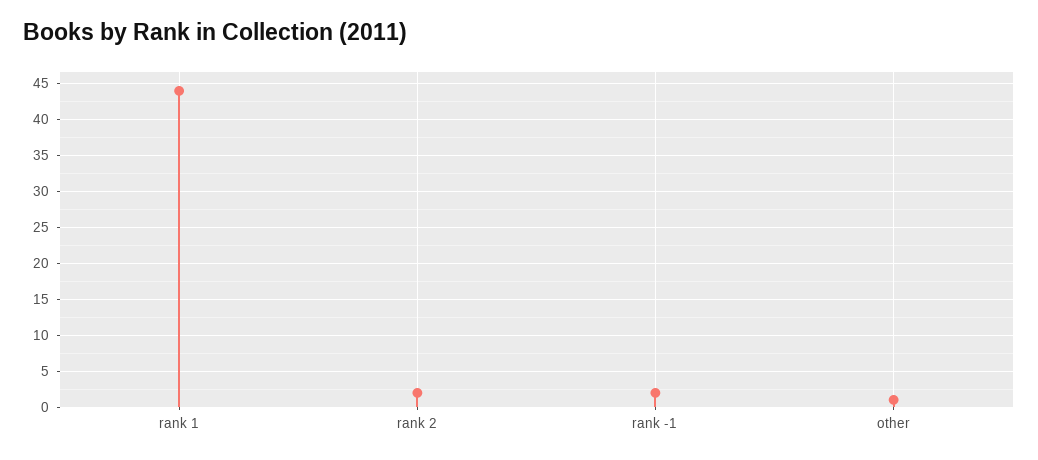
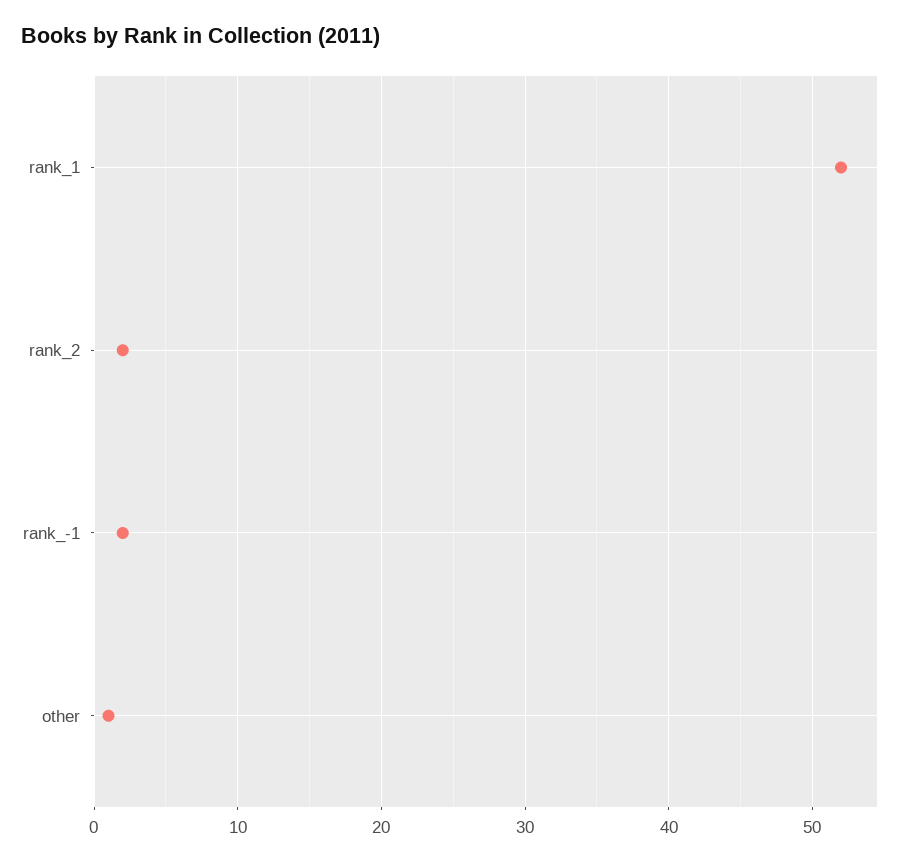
  {
-   "rank 1": 44,
+   "rank 1": 52,
    "rank 2": 2,
    "rank -1": 2,
    "other": 1
  }

